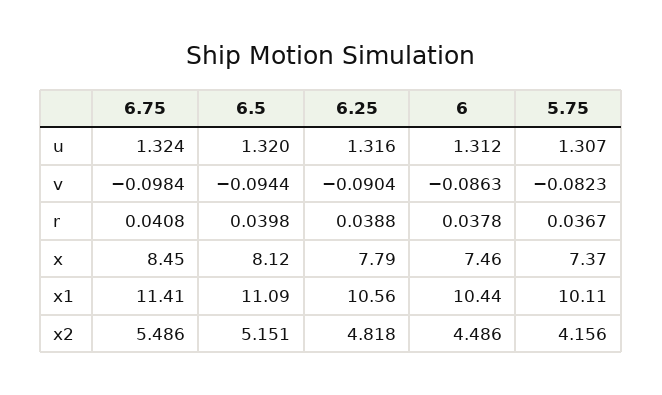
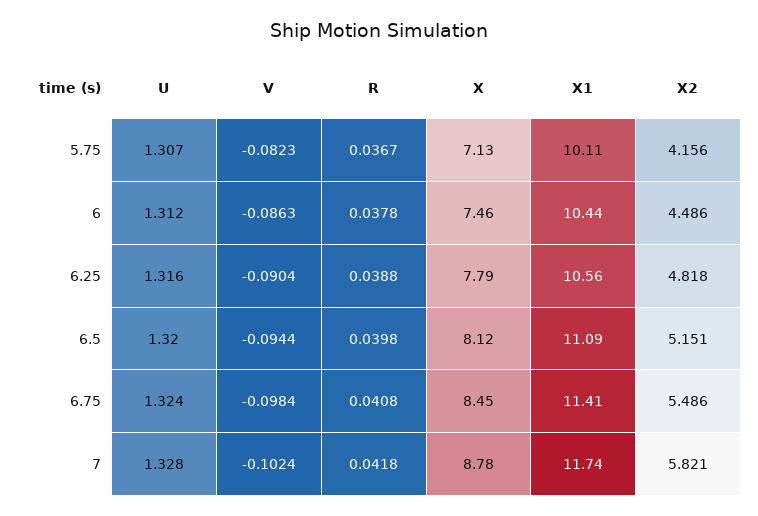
  {
    "6.75": {
      "u": 1.324,
      "v": -0.0984,
      "r": 0.0408,
      "x": 8.45,
      "x1": 11.41,
      "x2": 5.486
    },
    "6.5": {
      "u": 1.32,
      "v": -0.0944,
      "r": 0.0398,
      "x": 8.12,
      "x1": 11.09,
      "x2": 5.151
    },
    "6.25": {
      "u": 1.316,
      "v": -0.0904,
      "r": 0.0388,
      "x": 7.79,
      "x1": 10.56,
      "x2": 4.818
    },
    "6": {
      "u": 1.312,
      "v": -0.0863,
      "r": 0.0378,
      "x": 7.46,
      "x1": 10.44,
      "x2": 4.486
    },
    "5.75": {
      "u": 1.307,
      "v": -0.0823,
      "r": 0.0367,
-     "x": 7.37,
+     "x": 7.13,
      "x1": 10.11,
      "x2": 4.156
-   }
+   },
+   "7": {
+     "u": 1.328,
+     "v": -0.1024,
+     "r": 0.0418,
+     "x": 8.78,
+     "x1": 11.74,
+     "x2": 5.821
+   }
  }

